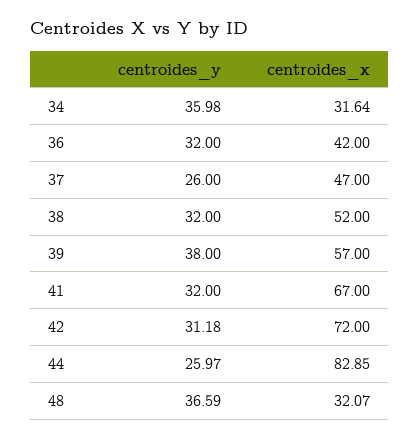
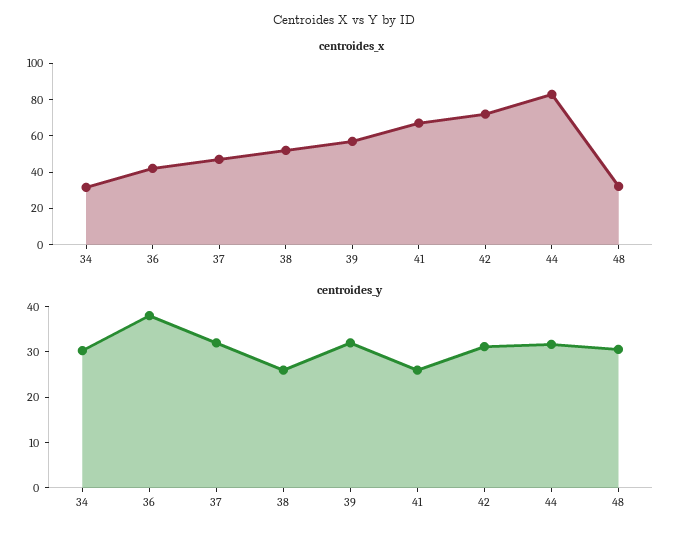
  {
    "centroides_y": {
-     "34": 35.98,
+     "34": 30,
-     "36": 32,
+     "36": 38,
-     "37": 26,
+     "37": 32,
-     "38": 32,
+     "38": 26,
-     "39": 38,
+     "39": 32,
-     "41": 32,
+     "41": 26,
      "42": 31.18,
-     "44": 25.97,
+     "44": 32,
-     "48": 36.59
+     "48": 30
    },
    "centroides_x": {
      "34": 31.64,
      "36": 42,
      "37": 47,
      "38": 52,
      "39": 57,
      "41": 67,
      "42": 72,
      "44": 82.85,
      "48": 32.07
    }
  }

